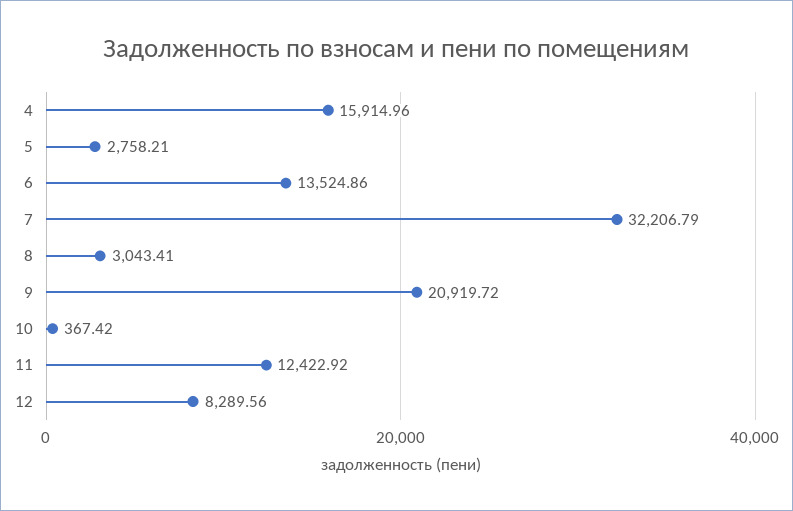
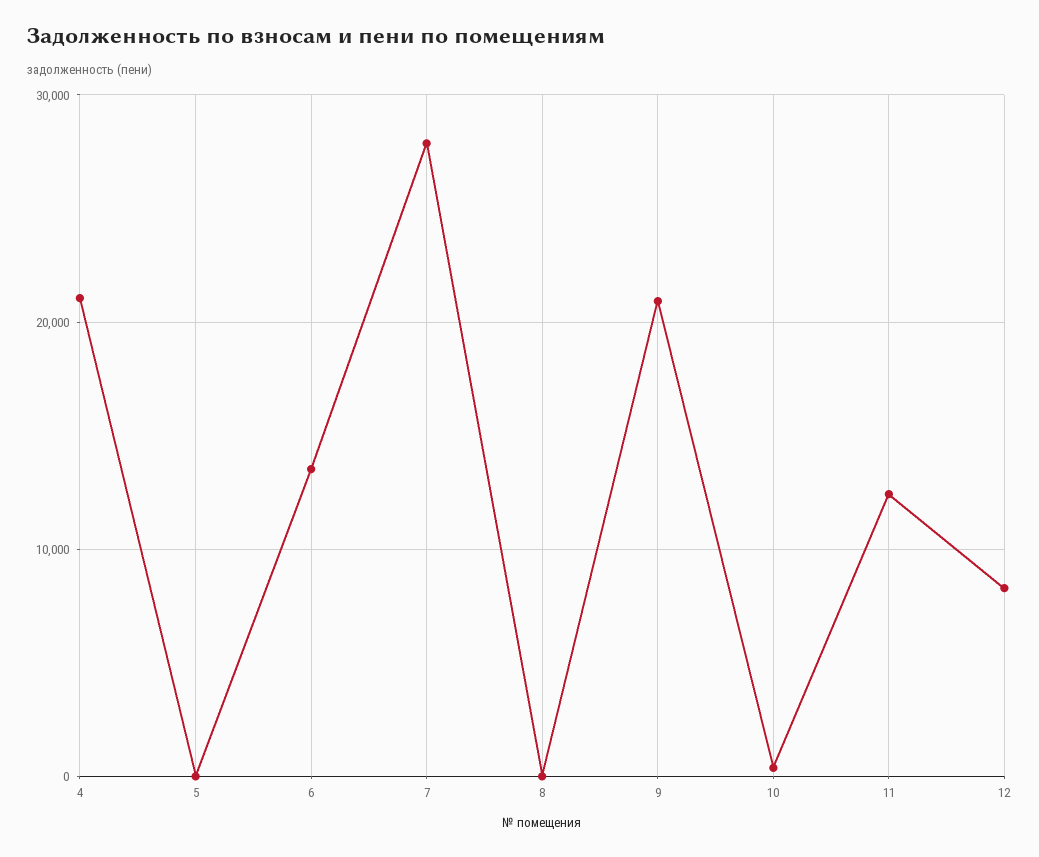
  {
-   "4": 15914.96,
+   "4": 21000,
-   "5": 2758.21,
+   "5": 0,
    "6": 13524.86,
-   "7": 32206.79,
+   "7": 28000,
-   "8": 3043.41,
+   "8": 0,
    "9": 20919.72,
    "10": 367.42,
    "11": 12422.92,
    "12": 8289.56
  }

